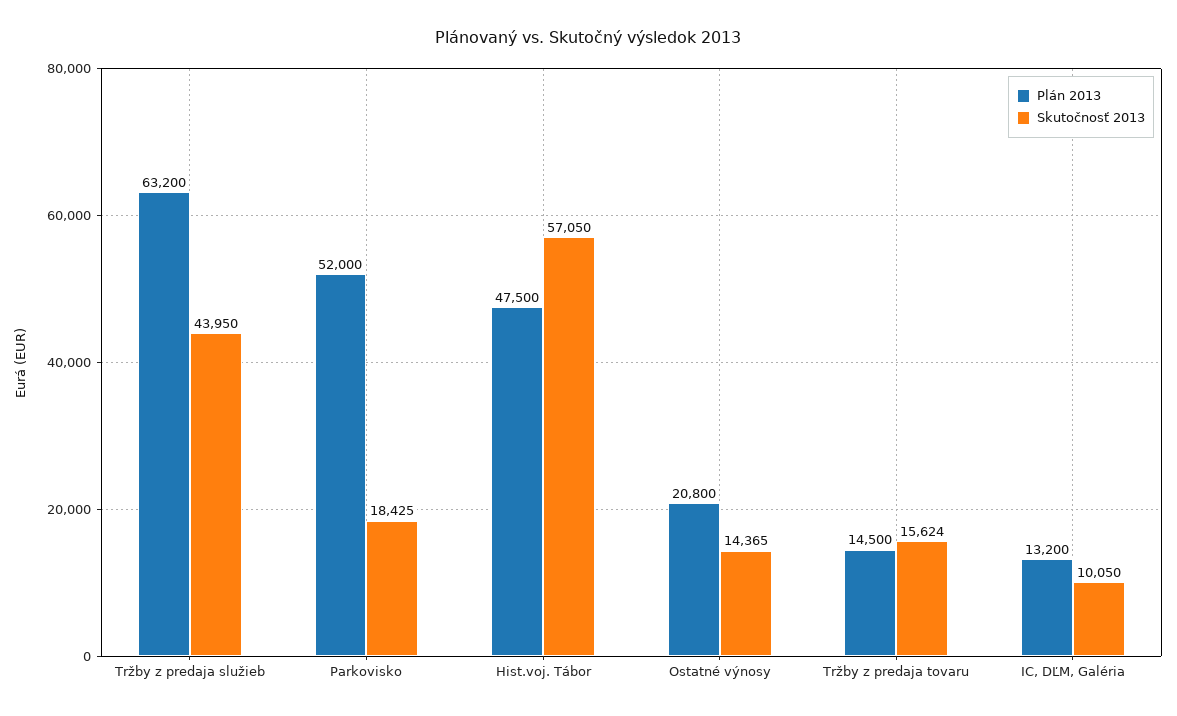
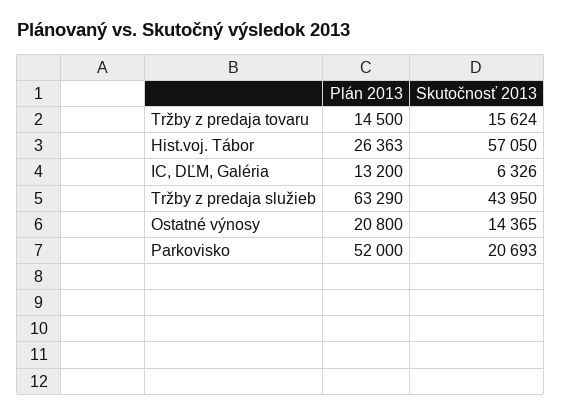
  {
    "Plán 2013": {
-     "Tržby z predaja služieb": 63200,
+     "Tržby z predaja služieb": 63290,
      "Parkovisko": 52000,
-     "Hist.voj. Tábor": 47500,
+     "Hist.voj. Tábor": 26363,
      "Ostatné výnosy": 20800,
      "Tržby z predaja tovaru": 14500,
      "IC, DĽM, Galéria": 13200
    },
    "Skutočnosť 2013": {
      "Tržby z predaja služieb": 43950,
-     "Parkovisko": 18425,
+     "Parkovisko": 20693,
      "Hist.voj. Tábor": 57050,
      "Ostatné výnosy": 14365,
      "Tržby z predaja tovaru": 15624,
-     "IC, DĽM, Galéria": 10050
+     "IC, DĽM, Galéria": 6326
    }
  }

